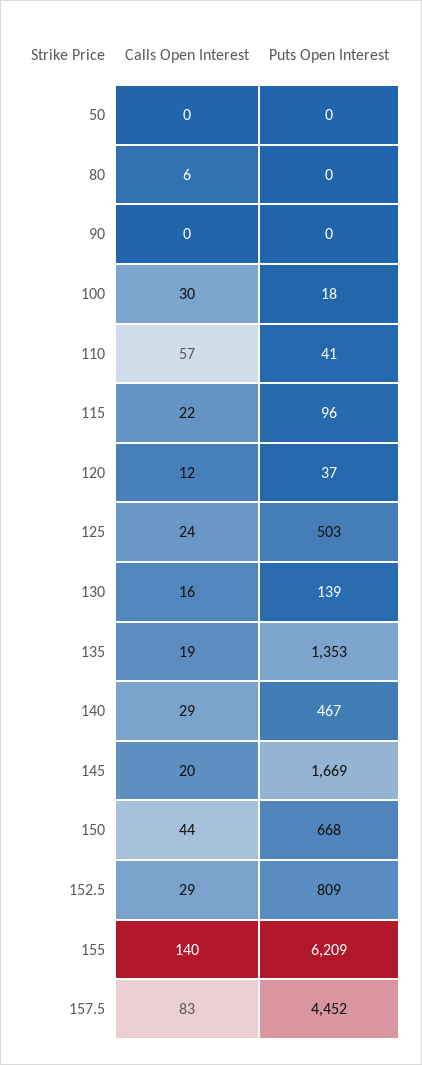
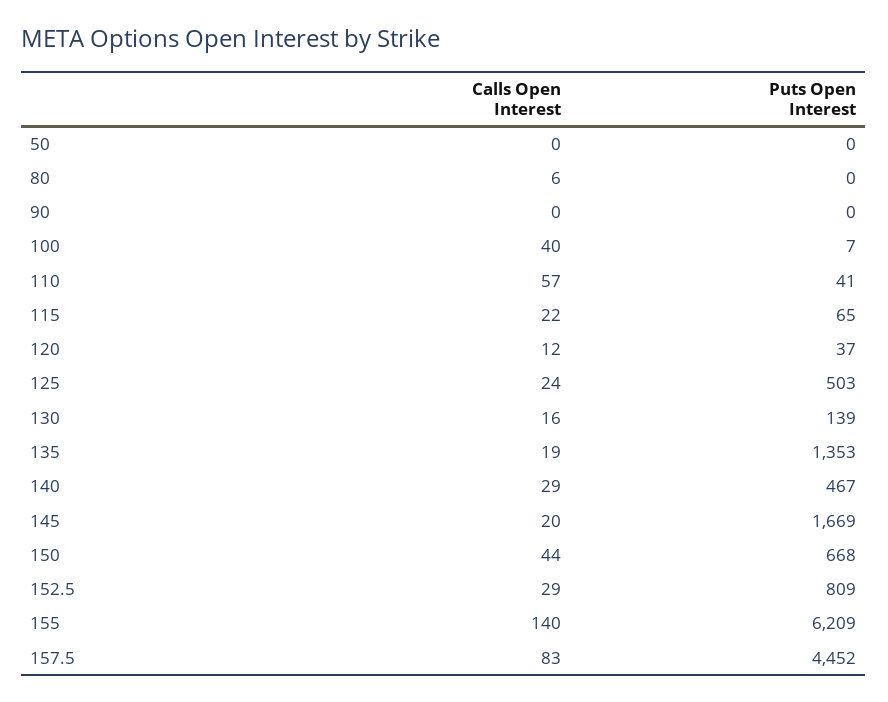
  {
    "Calls Open Interest": {
      "50": 0,
      "80": 6,
      "90": 0,
-     "100": 30,
+     "100": 40,
      "110": 57,
      "115": 22,
      "120": 12,
      "125": 24,
      "130": 16,
      "135": 19,
      "140": 29,
      "145": 20,
      "150": 44,
      "152.5": 29,
      "155": 140,
      "157.5": 83
    },
    "Puts Open Interest": {
      "50": 0,
      "80": 0,
      "90": 0,
-     "100": 18,
+     "100": 7,
      "110": 41,
-     "115": 96,
+     "115": 65,
      "120": 37,
      "125": 503,
      "130": 139,
      "135": 1353,
      "140": 467,
      "145": 1669,
      "150": 668,
      "152.5": 809,
      "155": 6209,
      "157.5": 4452
    }
  }

